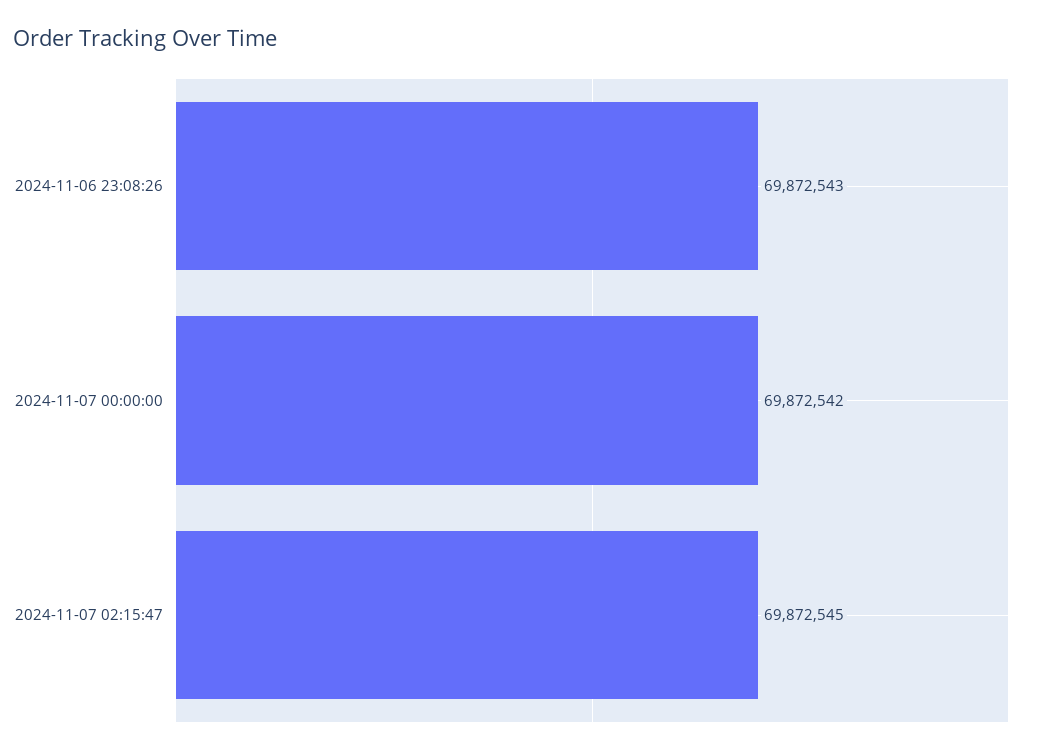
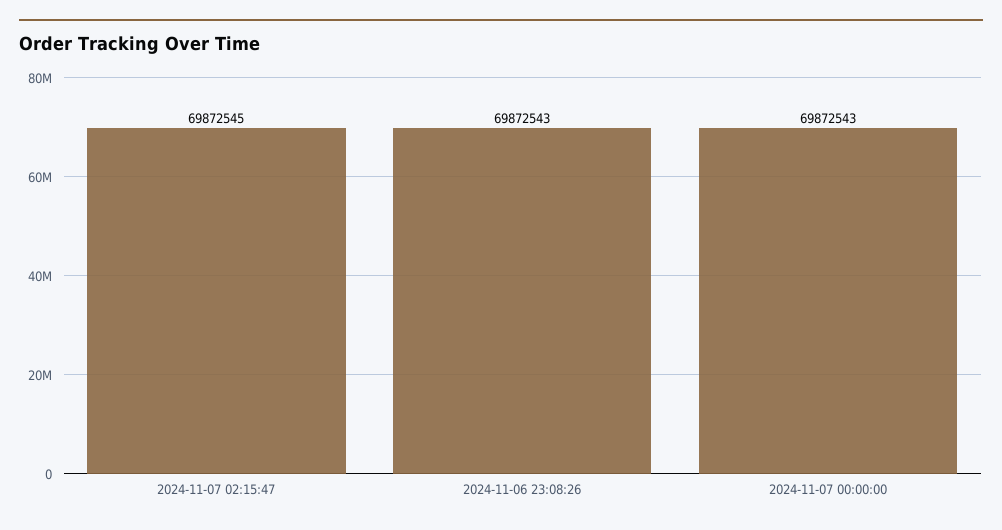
  {
    "2024-11-06 23:08:26": 69872543,
-   "2024-11-07 00:00:00": 69872542,
+   "2024-11-07 00:00:00": 69872543,
    "2024-11-07 02:15:47": 69872545
  }

